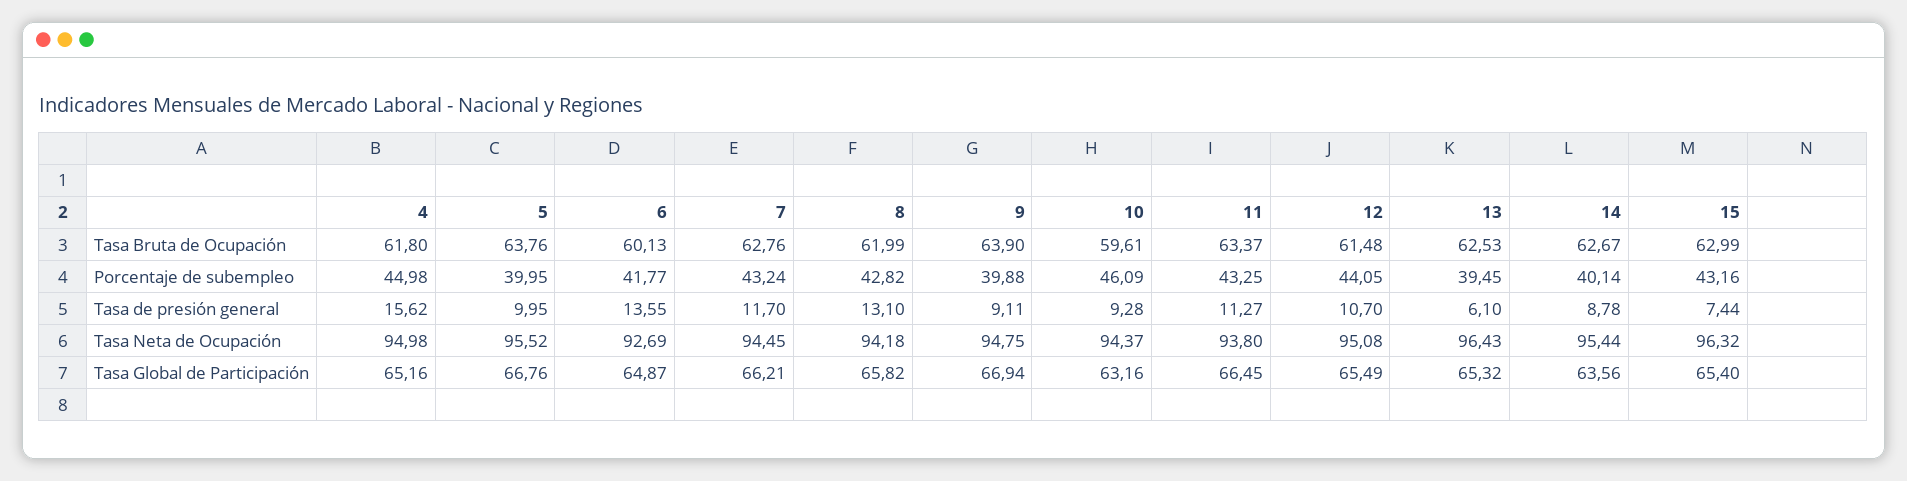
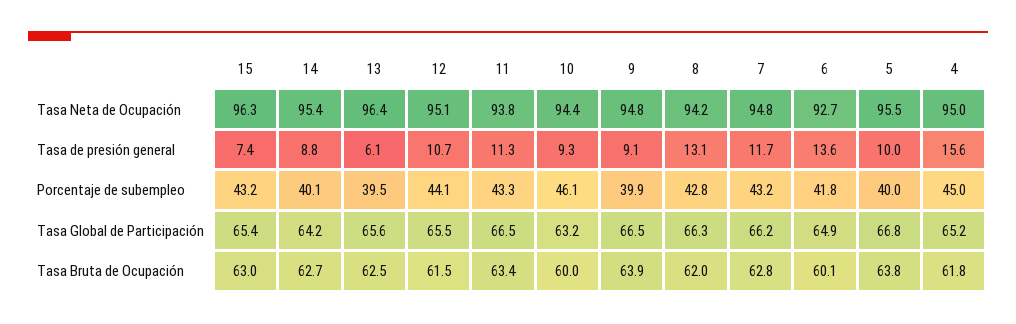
  {
    "4": {
      "Tasa Bruta de Ocupación": 61.8,
      "Porcentaje de subempleo": 44.98,
      "Tasa de presión general": 15.62,
      "Tasa Neta de Ocupación": 94.98,
      "Tasa Global de Participación": 65.16
    },
    "5": {
      "Tasa Bruta de Ocupación": 63.76,
      "Porcentaje de subempleo": 39.95,
      "Tasa de presión general": 9.95,
      "Tasa Neta de Ocupación": 95.52,
      "Tasa Global de Participación": 66.76
    },
    "6": {
      "Tasa Bruta de Ocupación": 60.13,
      "Porcentaje de subempleo": 41.77,
      "Tasa de presión general": 13.55,
      "Tasa Neta de Ocupación": 92.69,
      "Tasa Global de Participación": 64.87
    },
    "7": {
      "Tasa Bruta de Ocupación": 62.76,
      "Porcentaje de subempleo": 43.24,
      "Tasa de presión general": 11.7,
-     "Tasa Neta de Ocupación": 94.45,
+     "Tasa Neta de Ocupación": 94.8,
      "Tasa Global de Participación": 66.21
    },
    "8": {
      "Tasa Bruta de Ocupación": 61.99,
      "Porcentaje de subempleo": 42.82,
      "Tasa de presión general": 13.1,
      "Tasa Neta de Ocupación": 94.18,
-     "Tasa Global de Participación": 65.82
+     "Tasa Global de Participación": 66.3
    },
    "9": {
      "Tasa Bruta de Ocupación": 63.9,
      "Porcentaje de subempleo": 39.88,
      "Tasa de presión general": 9.11,
      "Tasa Neta de Ocupación": 94.75,
-     "Tasa Global de Participación": 66.94
+     "Tasa Global de Participación": 66.5
    },
    "10": {
-     "Tasa Bruta de Ocupación": 59.61,
+     "Tasa Bruta de Ocupación": 60,
      "Porcentaje de subempleo": 46.09,
      "Tasa de presión general": 9.28,
      "Tasa Neta de Ocupación": 94.37,
      "Tasa Global de Participación": 63.16
    },
    "11": {
      "Tasa Bruta de Ocupación": 63.37,
      "Porcentaje de subempleo": 43.25,
      "Tasa de presión general": 11.27,
      "Tasa Neta de Ocupación": 93.8,
      "Tasa Global de Participación": 66.45
    },
    "12": {
      "Tasa Bruta de Ocupación": 61.48,
      "Porcentaje de subempleo": 44.05,
      "Tasa de presión general": 10.7,
      "Tasa Neta de Ocupación": 95.08,
      "Tasa Global de Participación": 65.49
    },
    "13": {
      "Tasa Bruta de Ocupación": 62.53,
      "Porcentaje de subempleo": 39.45,
      "Tasa de presión general": 6.1,
      "Tasa Neta de Ocupación": 96.43,
-     "Tasa Global de Participación": 65.32
+     "Tasa Global de Participación": 65.6
    },
    "14": {
      "Tasa Bruta de Ocupación": 62.67,
      "Porcentaje de subempleo": 40.14,
      "Tasa de presión general": 8.78,
      "Tasa Neta de Ocupación": 95.44,
-     "Tasa Global de Participación": 63.56
+     "Tasa Global de Participación": 64.2
    },
    "15": {
      "Tasa Bruta de Ocupación": 62.99,
      "Porcentaje de subempleo": 43.16,
      "Tasa de presión general": 7.44,
      "Tasa Neta de Ocupación": 96.32,
      "Tasa Global de Participación": 65.4
    }
  }

